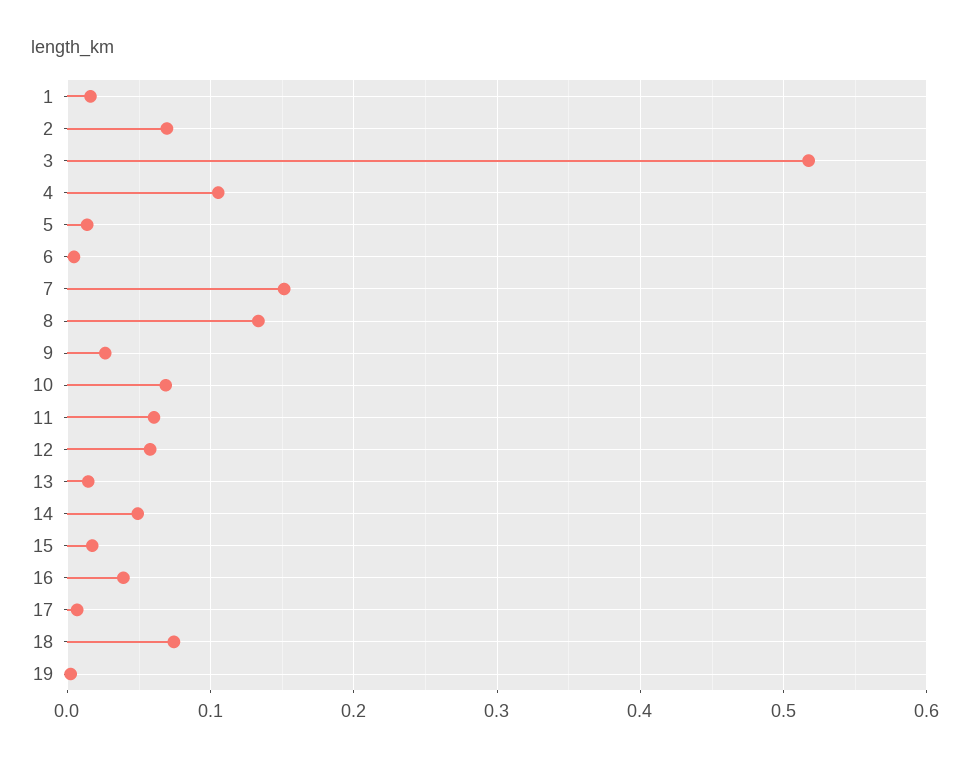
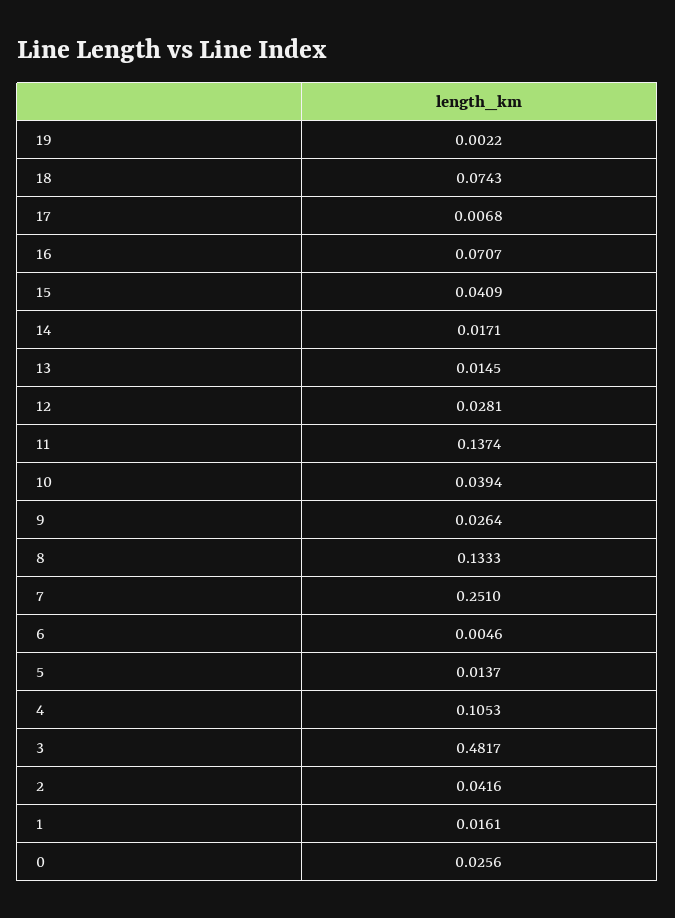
  {
    "1": 0.0161,
-   "2": 0.07,
+   "2": 0.0416,
-   "3": 0.52,
+   "3": 0.4817,
    "4": 0.1053,
    "5": 0.0137,
    "6": 0.0046,
-   "7": 0.15,
+   "7": 0.251,
    "8": 0.1333,
    "9": 0.0264,
-   "10": 0.07,
+   "10": 0.0394,
-   "11": 0.06,
+   "11": 0.1374,
-   "12": 0.06,
+   "12": 0.0281,
    "13": 0.0145,
-   "14": 0.05,
+   "14": 0.0171,
-   "15": 0.02,
+   "15": 0.0409,
-   "16": 0.04,
+   "16": 0.0707,
    "17": 0.0068,
    "18": 0.0743,
-   "19": 0.0022
+   "19": 0.0022,
+   "0": 0.0256
  }

